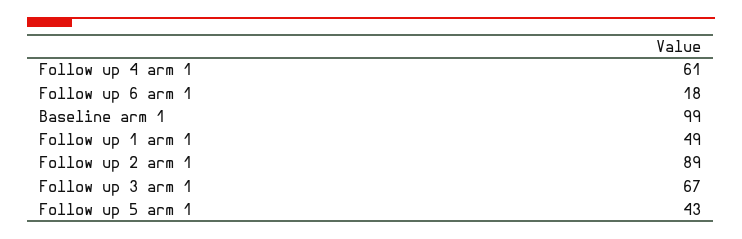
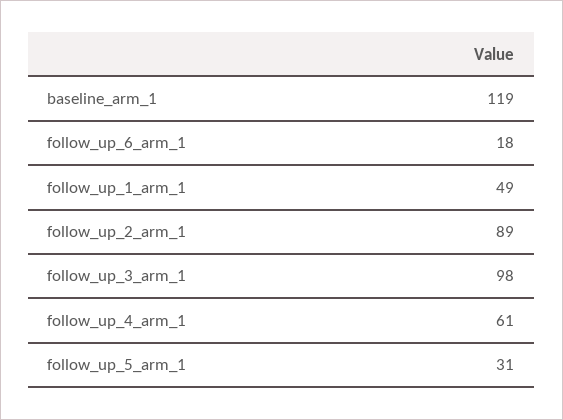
  {
    "Follow up 4 arm 1": 61,
    "Follow up 6 arm 1": 18,
-   "Baseline arm 1": 99,
+   "Baseline arm 1": 119,
    "Follow up 1 arm 1": 49,
    "Follow up 2 arm 1": 89,
-   "Follow up 3 arm 1": 67,
+   "Follow up 3 arm 1": 98,
-   "Follow up 5 arm 1": 43
+   "Follow up 5 arm 1": 31
  }

